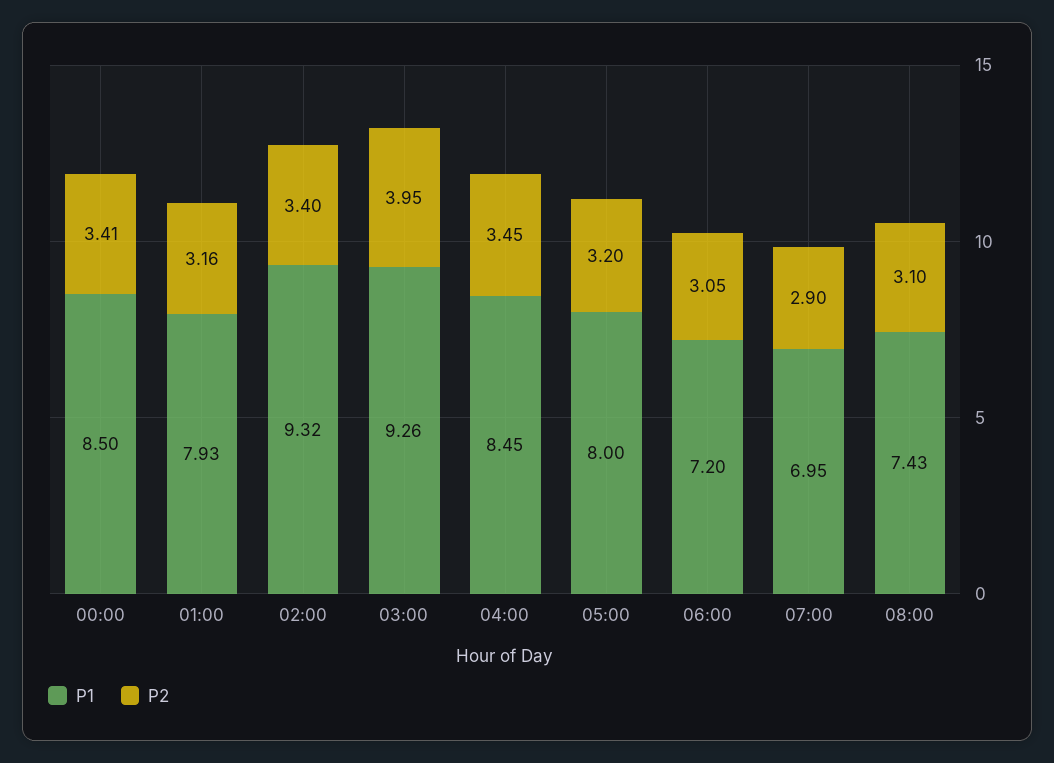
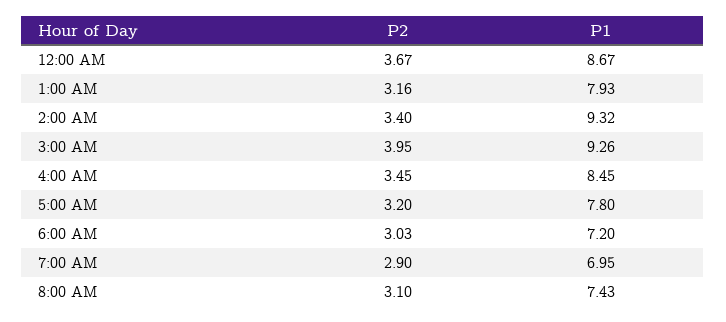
  {
    "P1": {
-     "00:00": 8.5,
+     "00:00": 8.67,
      "01:00": 7.93,
      "02:00": 9.32,
      "03:00": 9.26,
      "04:00": 8.45,
-     "05:00": 8,
+     "05:00": 7.8,
      "06:00": 7.2,
      "07:00": 6.95,
      "08:00": 7.43
    },
    "P2": {
-     "00:00": 3.41,
+     "00:00": 3.67,
      "01:00": 3.16,
      "02:00": 3.4,
      "03:00": 3.95,
      "04:00": 3.45,
      "05:00": 3.2,
-     "06:00": 3.05,
+     "06:00": 3.03,
      "07:00": 2.9,
      "08:00": 3.1
    }
  }

